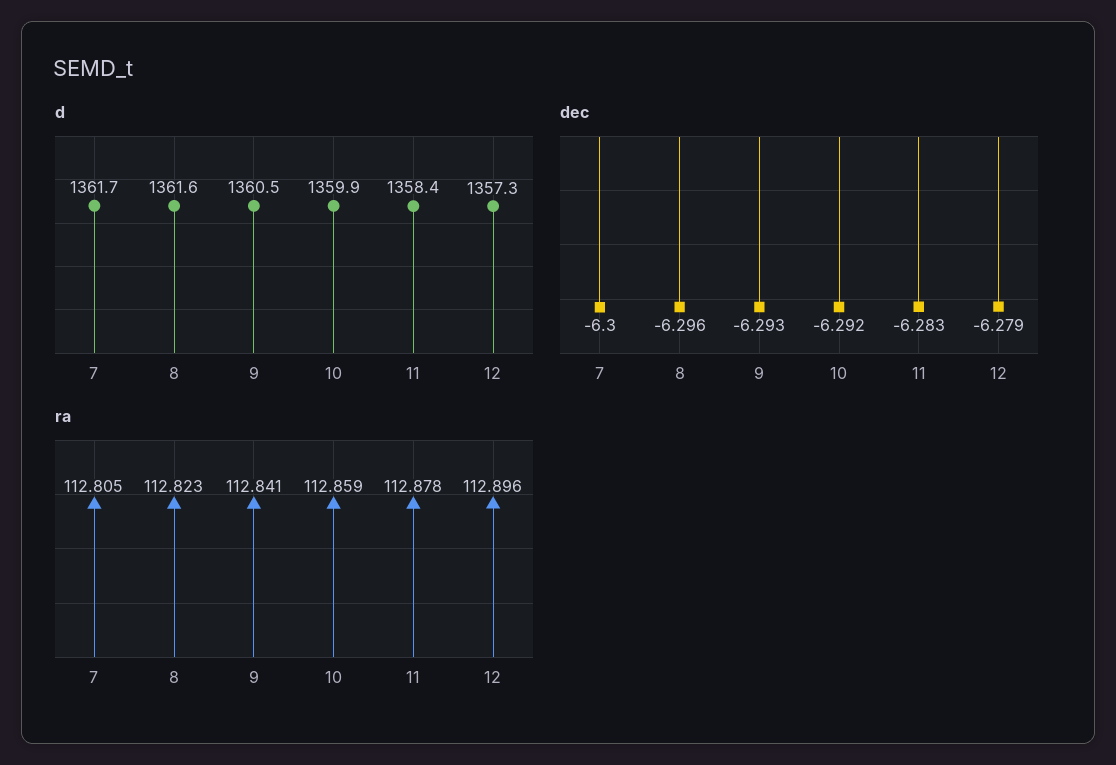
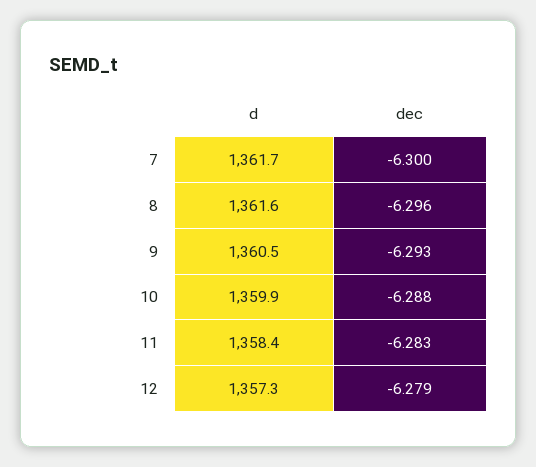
  {
    "d": {
      "7": 1361.7,
      "8": 1361.6,
      "9": 1360.5,
      "10": 1359.9,
      "11": 1358.4,
      "12": 1357.3
    },
    "dec": {
      "7": -6.3,
      "8": -6.296,
      "9": -6.293,
-     "10": -6.292,
+     "10": -6.288,
      "11": -6.283,
      "12": -6.279
-   },
+   }
-   "ra": {
-     "7": 112.805,
-     "8": 112.823,
-     "9": 112.841,
-     "10": 112.859,
-     "11": 112.878,
-     "12": 112.896
-   }
  }

